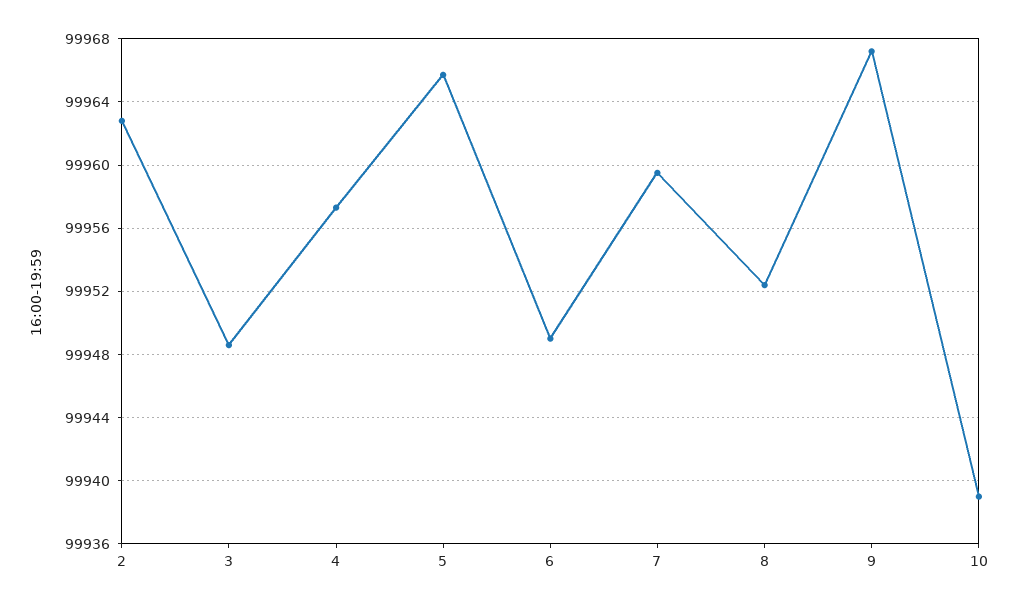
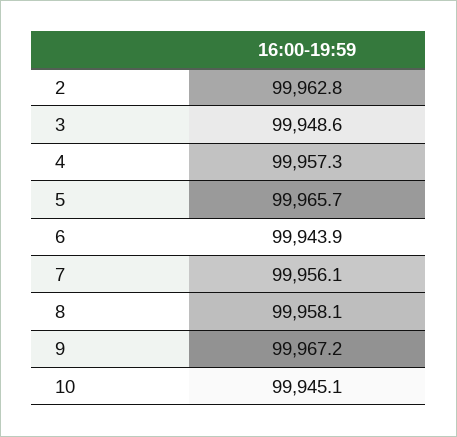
  {
    "2": 99962.8,
    "3": 99948.6,
    "4": 99957.3,
    "5": 99965.7,
-   "6": 99949,
+   "6": 99943.9,
-   "7": 99959.5,
+   "7": 99956.1,
-   "8": 99952.5,
+   "8": 99958.1,
    "9": 99967.2,
-   "10": 99939
+   "10": 99945.1
  }

